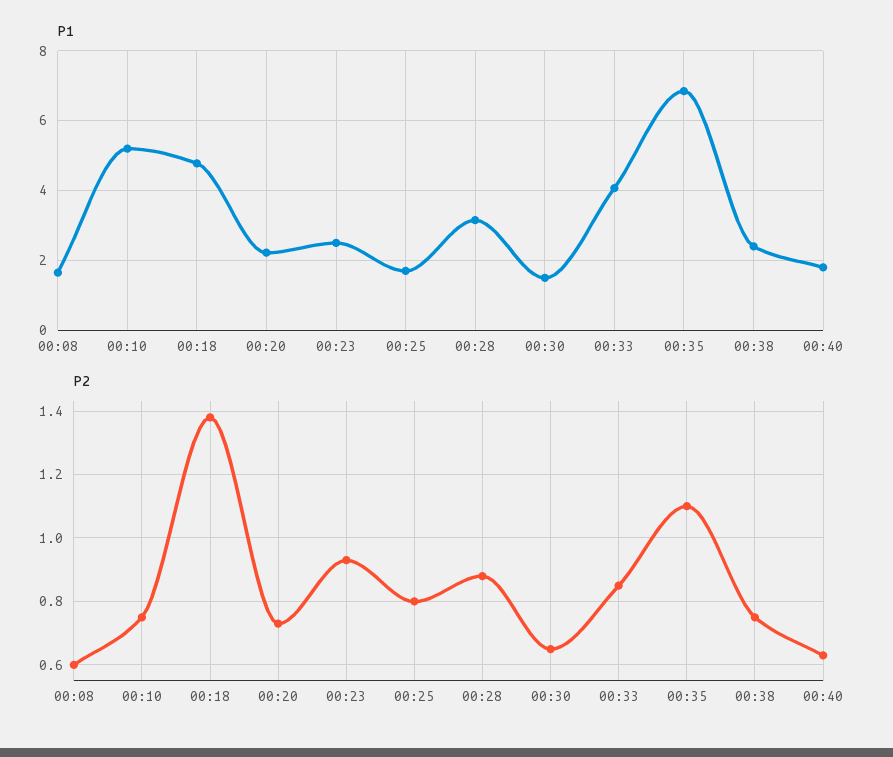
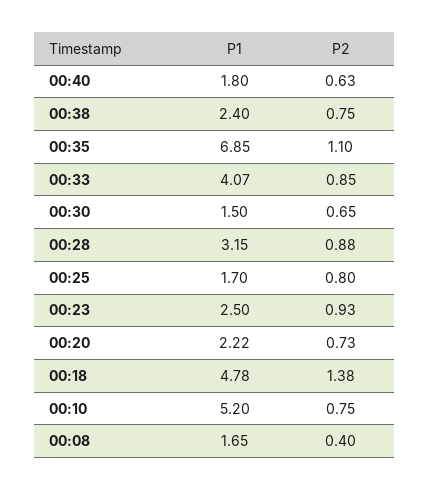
  {
    "P1": {
      "00:08": 1.65,
      "00:10": 5.2,
      "00:18": 4.78,
      "00:20": 2.22,
      "00:23": 2.5,
      "00:25": 1.7,
      "00:28": 3.15,
      "00:30": 1.5,
      "00:33": 4.07,
      "00:35": 6.85,
      "00:38": 2.4,
      "00:40": 1.8
    },
    "P2": {
-     "00:08": 0.6,
+     "00:08": 0.4,
      "00:10": 0.75,
      "00:18": 1.38,
      "00:20": 0.73,
      "00:23": 0.93,
      "00:25": 0.8,
      "00:28": 0.88,
      "00:30": 0.65,
      "00:33": 0.85,
      "00:35": 1.1,
      "00:38": 0.75,
      "00:40": 0.63
    }
  }

